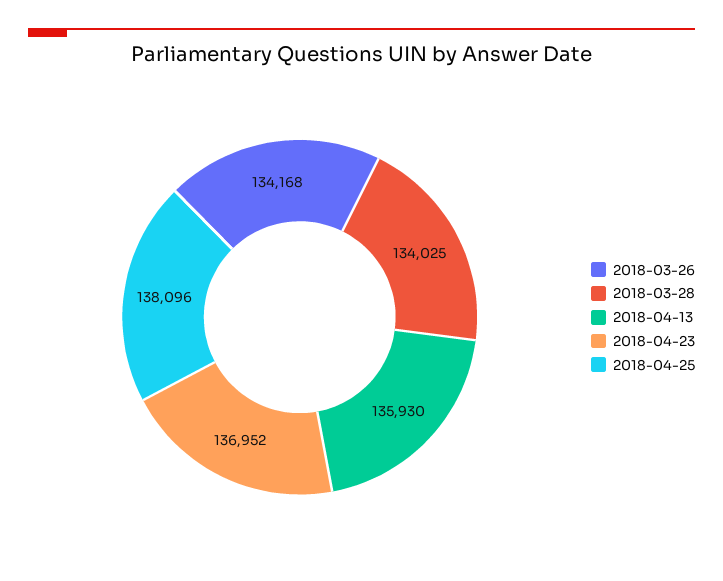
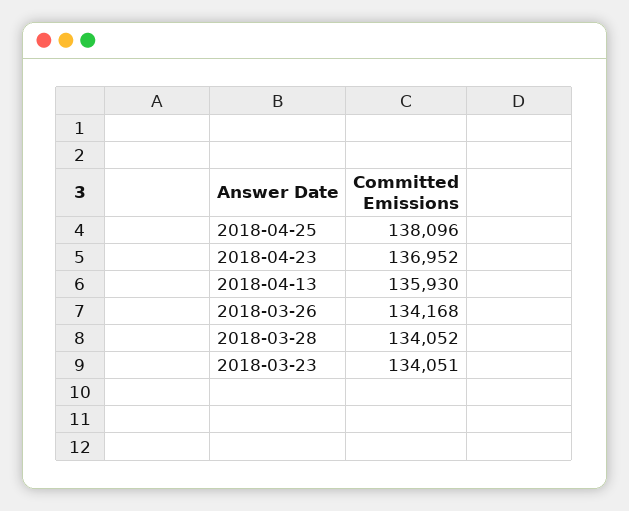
  {
    "2018-03-26": 134168,
-   "2018-03-28": 134025,
+   "2018-03-28": 134052,
    "2018-04-13": 135930,
    "2018-04-23": 136952,
-   "2018-04-25": 138096
+   "2018-04-25": 138096,
+   "2018-03-23": 134051
  }

